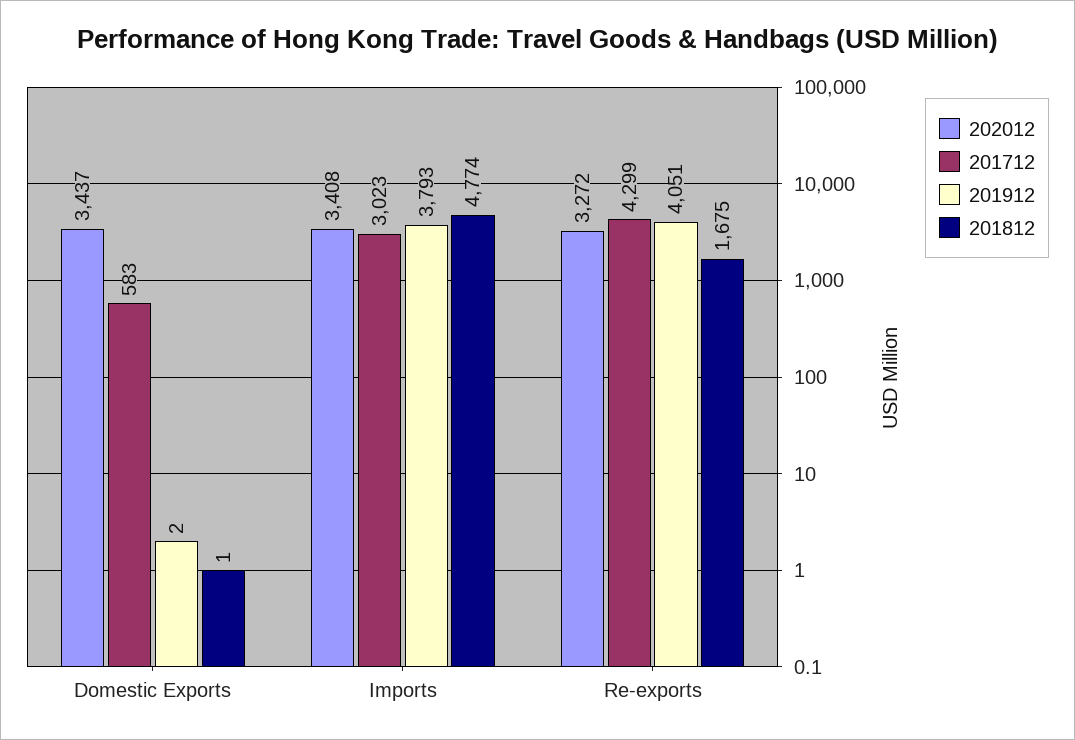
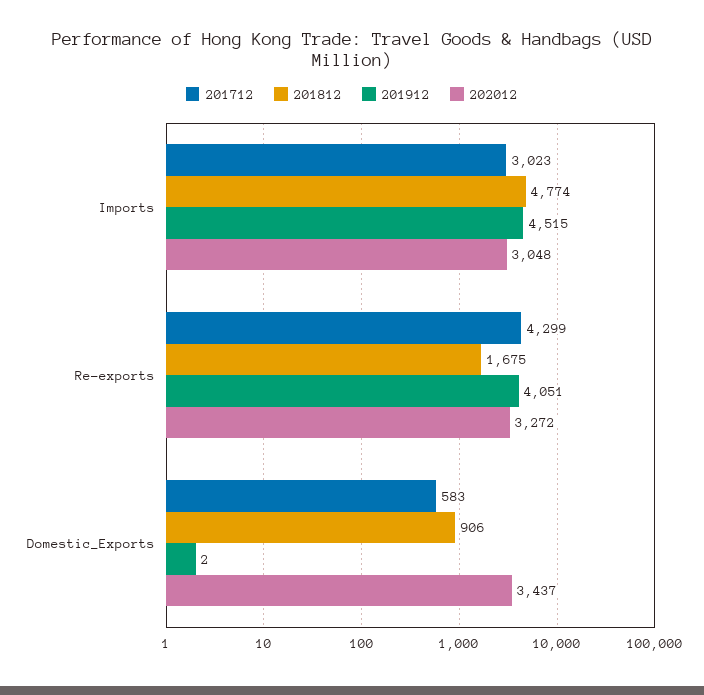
  {
    "202012": {
      "Domestic Exports": 3437,
-     "Imports": 3408,
+     "Imports": 3048,
      "Re-exports": 3272
    },
    "201712": {
      "Domestic Exports": 583,
      "Imports": 3023,
      "Re-exports": 4299
    },
    "201912": {
      "Domestic Exports": 2,
-     "Imports": 3793,
+     "Imports": 4515,
      "Re-exports": 4051
    },
    "201812": {
-     "Domestic Exports": 1,
+     "Domestic Exports": 906,
      "Imports": 4774,
      "Re-exports": 1675
    }
  }

